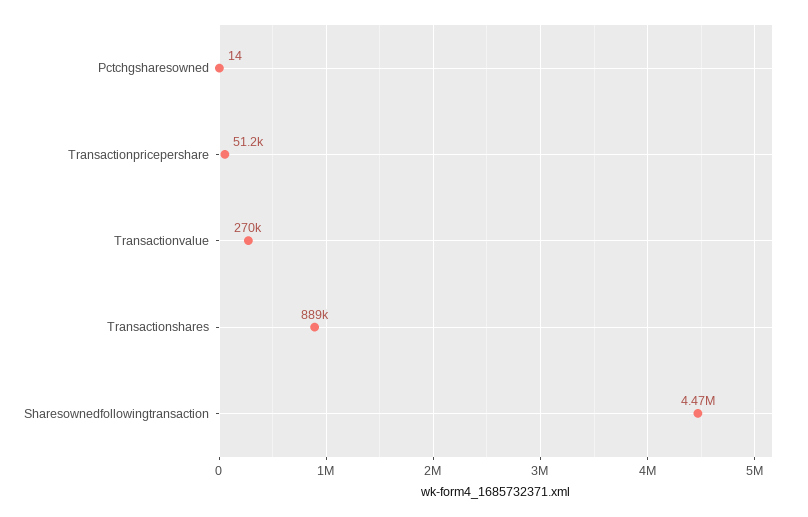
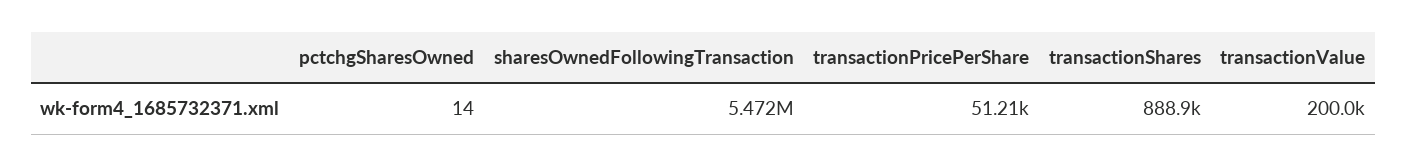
  {
    "Pctchgsharesowned": 14,
    "Transactionpricepershare": 51210,
-   "Transactionvalue": 270000,
+   "Transactionvalue": 200000,
    "Transactionshares": 888900,
-   "Sharesownedfollowingtransaction": 4470000
+   "Sharesownedfollowingtransaction": 5472000
  }

